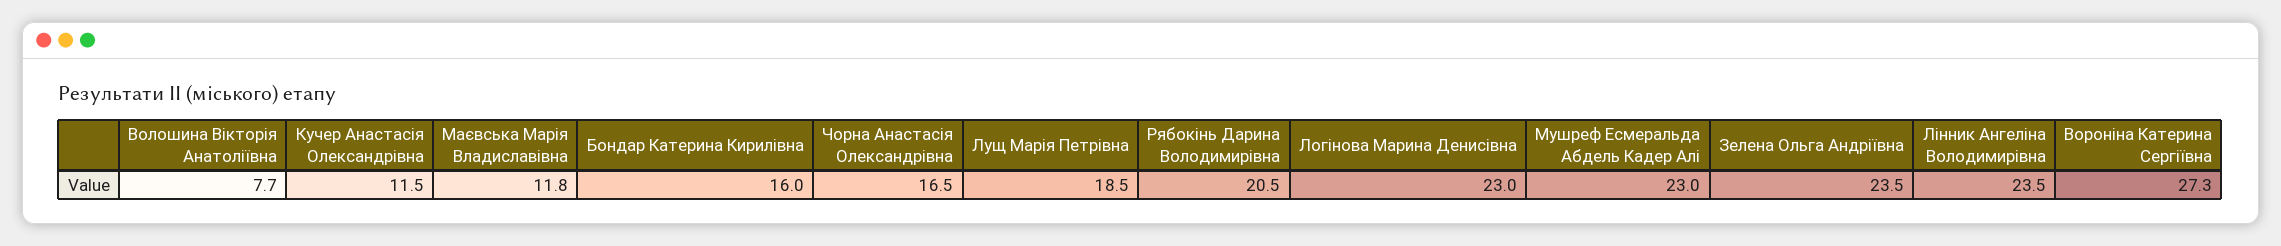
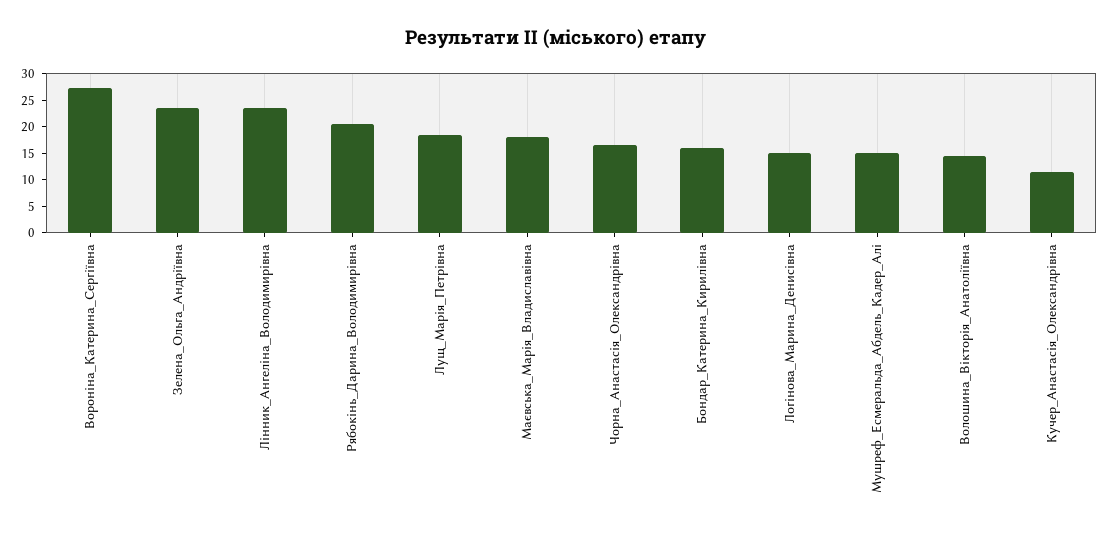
  {
-   "Волошина Вікторія Анатоліївна": 7.7,
+   "Волошина Вікторія Анатоліївна": 15,
    "Кучер Анастасія Олександрівна": 11.5,
-   "Маєвська Марія Владиславівна": 11.8,
+   "Маєвська Марія Владиславівна": 17.5,
    "Бондар Катерина Кирилівна": 16,
    "Чорна Анастасія Олександрівна": 16.5,
    "Лущ Марія Петрівна": 18.5,
    "Рябокінь Дарина Володимирівна": 20.5,
-   "Логінова Марина Денисівна": 23,
+   "Логінова Марина Денисівна": 15,
-   "Мушреф Есмеральда Абдель Кадер Алі": 23,
+   "Мушреф Есмеральда Абдель Кадер Алі": 15,
    "Зелена Ольга Андріївна": 23.5,
    "Лінник Ангеліна Володимирівна": 23.5,
    "Вороніна Катерина Сергіївна": 27.3
  }

